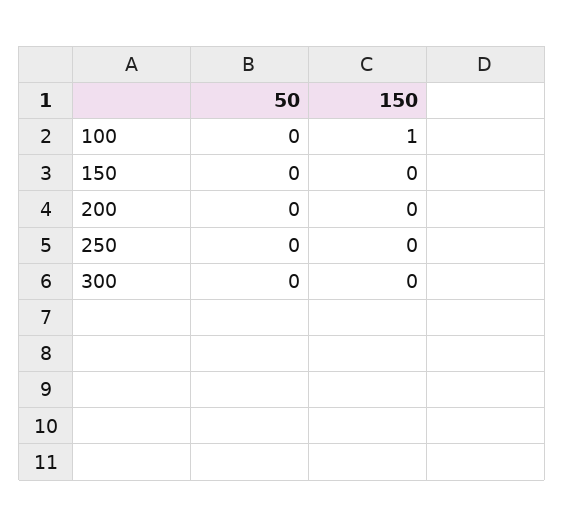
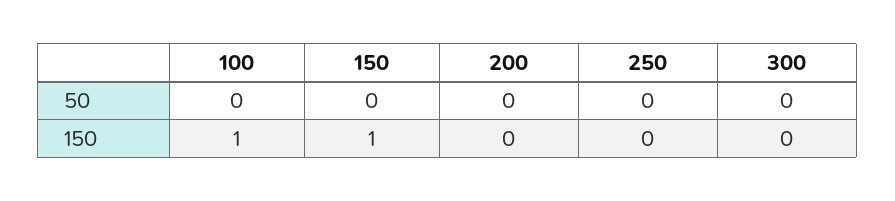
  {
    "50": {
      "100": 0,
      "150": 0,
      "200": 0,
      "250": 0,
      "300": 0
    },
    "150": {
      "100": 1,
-     "150": 0,
+     "150": 1,
      "200": 0,
      "250": 0,
      "300": 0
    }
  }

